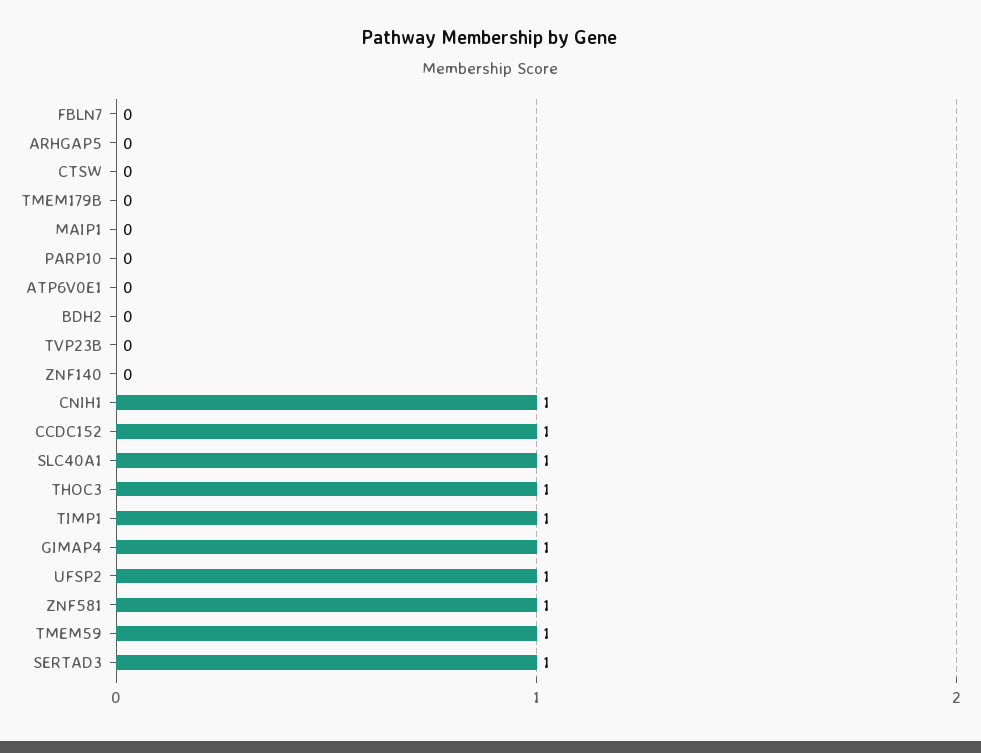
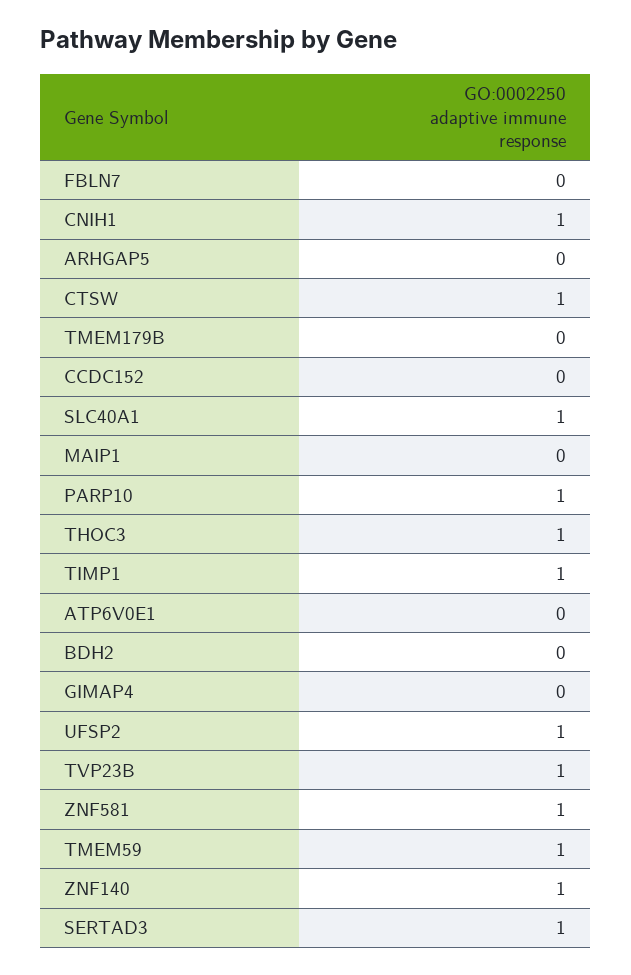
  {
    "FBLN7": 0,
    "ARHGAP5": 0,
-   "CTSW": 0,
+   "CTSW": 1,
    "TMEM179B": 0,
    "MAIP1": 0,
-   "PARP10": 0,
+   "PARP10": 1,
    "ATP6V0E1": 0,
    "BDH2": 0,
-   "TVP23B": 0,
+   "TVP23B": 1,
-   "ZNF140": 0,
+   "ZNF140": 1,
    "CNIH1": 1,
-   "CCDC152": 1,
+   "CCDC152": 0,
    "SLC40A1": 1,
    "THOC3": 1,
    "TIMP1": 1,
-   "GIMAP4": 1,
+   "GIMAP4": 0,
    "UFSP2": 1,
    "ZNF581": 1,
    "TMEM59": 1,
    "SERTAD3": 1
  }

